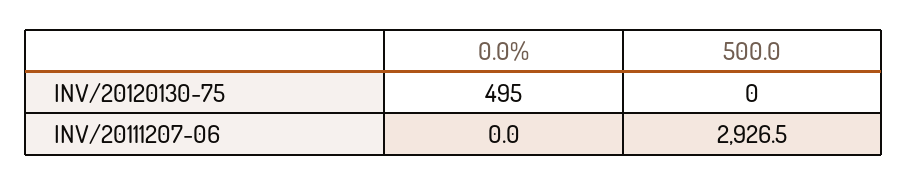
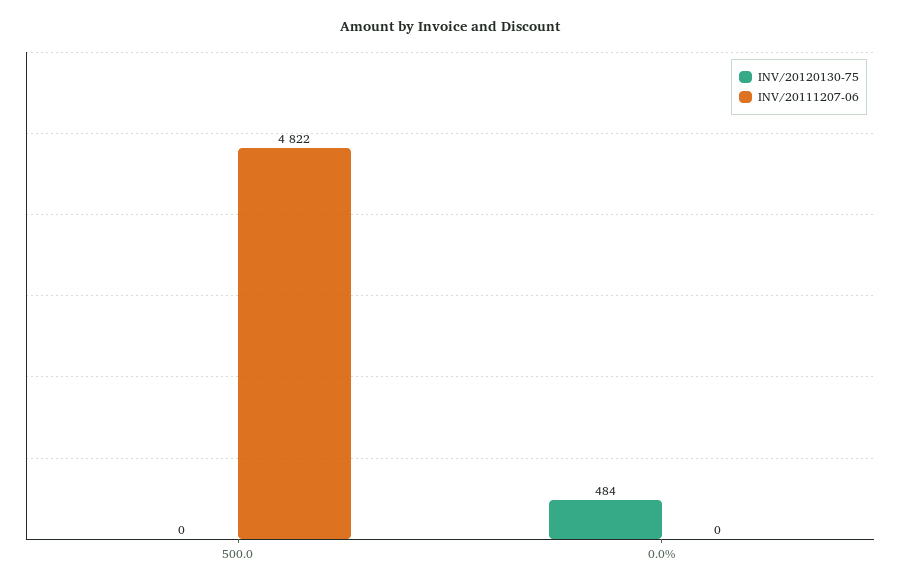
  {
    "INV/20120130-75": {
-     "0.0%": 495,
+     "0.0%": 484,
      "500.0": 0
    },
    "INV/20111207-06": {
      "0.0%": 0,
-     "500.0": 2926.5
+     "500.0": 4822
    }
  }

